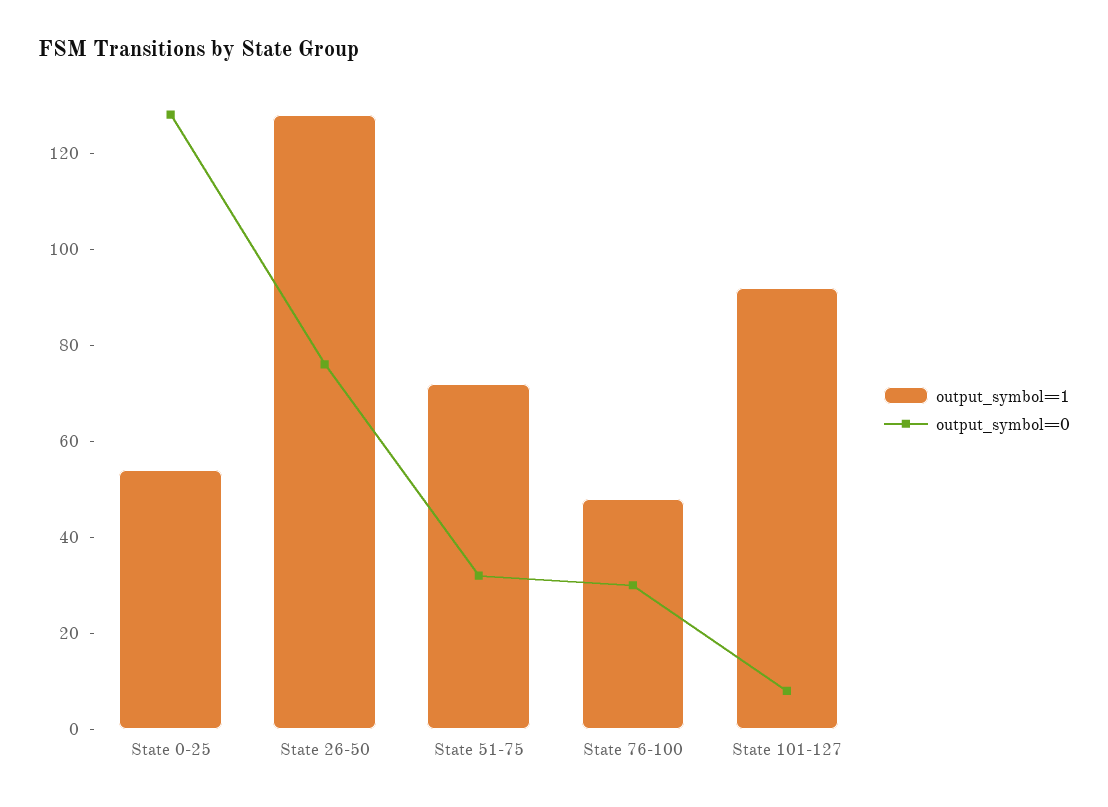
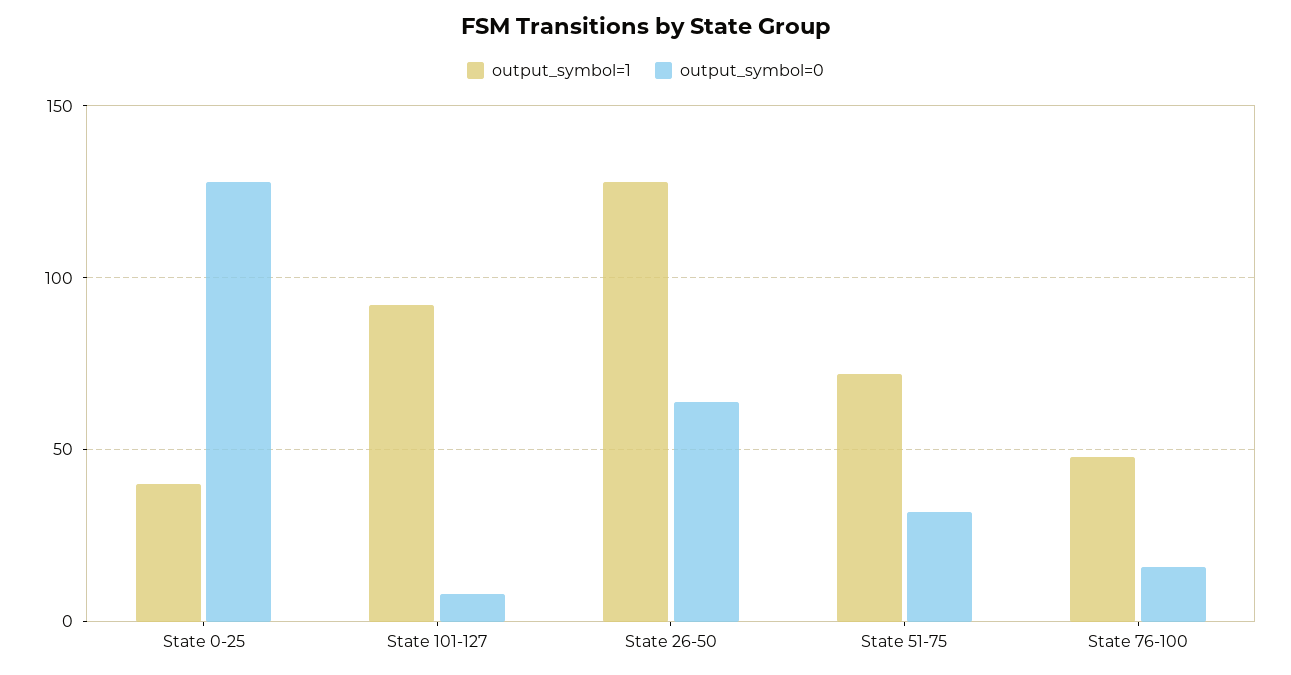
  {
    "output_symbol=1": {
-     "State 0-25": 55,
+     "State 0-25": 40,
      "State 26-50": 130,
      "State 51-75": 70,
      "State 76-100": 50,
      "State 101-127": 90
    },
    "output_symbol=0": {
      "State 0-25": 130,
-     "State 26-50": 75,
+     "State 26-50": 65,
      "State 51-75": 30,
-     "State 76-100": 30,
+     "State 76-100": 15,
      "State 101-127": 10
    }
  }

